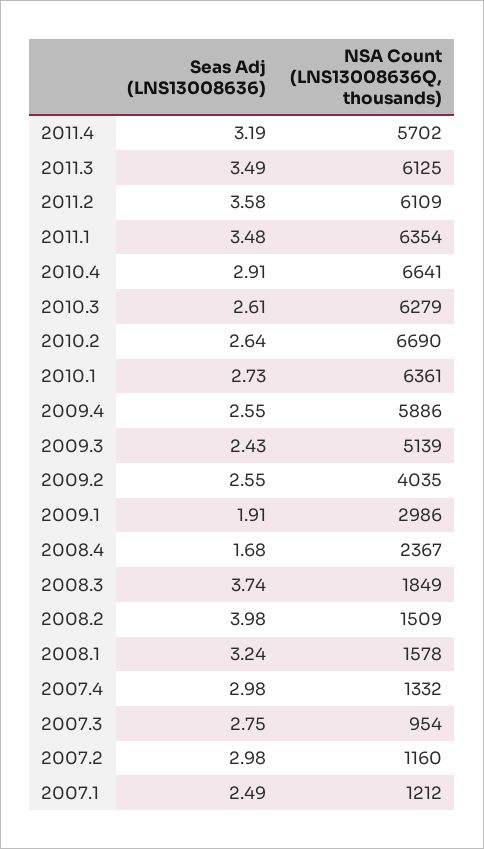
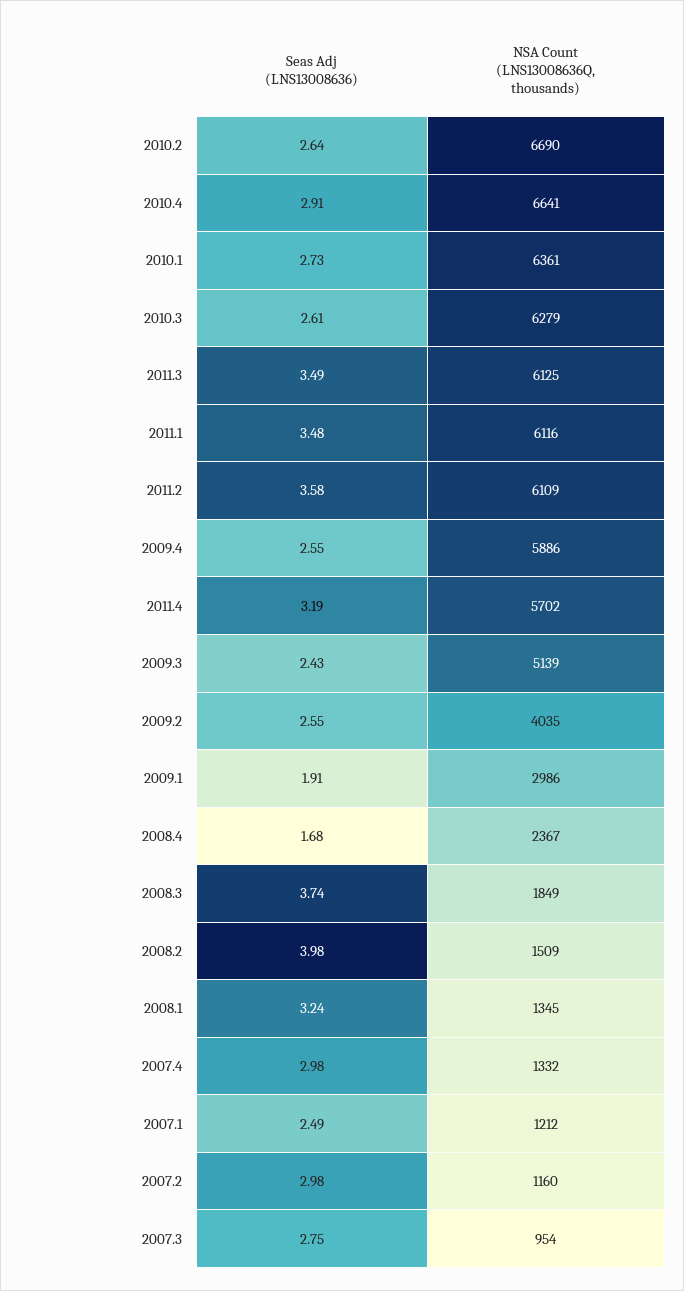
  {
    "Seas Adj (LNS13008636)": {
      "2011.4": 3.19,
      "2011.3": 3.49,
      "2011.2": 3.58,
      "2011.1": 3.48,
      "2010.4": 2.91,
      "2010.3": 2.61,
      "2010.2": 2.64,
      "2010.1": 2.73,
      "2009.4": 2.55,
      "2009.3": 2.43,
      "2009.2": 2.55,
      "2009.1": 1.91,
      "2008.4": 1.68,
      "2008.3": 3.74,
      "2008.2": 3.98,
      "2008.1": 3.24,
      "2007.4": 2.98,
      "2007.3": 2.75,
      "2007.2": 2.98,
      "2007.1": 2.49
    },
    "NSA Count (LNS13008636Q, thousands)": {
      "2011.4": 5702,
      "2011.3": 6125,
      "2011.2": 6109,
-     "2011.1": 6354,
+     "2011.1": 6116,
      "2010.4": 6641,
      "2010.3": 6279,
      "2010.2": 6690,
      "2010.1": 6361,
      "2009.4": 5886,
      "2009.3": 5139,
      "2009.2": 4035,
      "2009.1": 2986,
      "2008.4": 2367,
      "2008.3": 1849,
      "2008.2": 1509,
-     "2008.1": 1578,
+     "2008.1": 1345,
      "2007.4": 1332,
      "2007.3": 954,
      "2007.2": 1160,
      "2007.1": 1212
    }
  }

